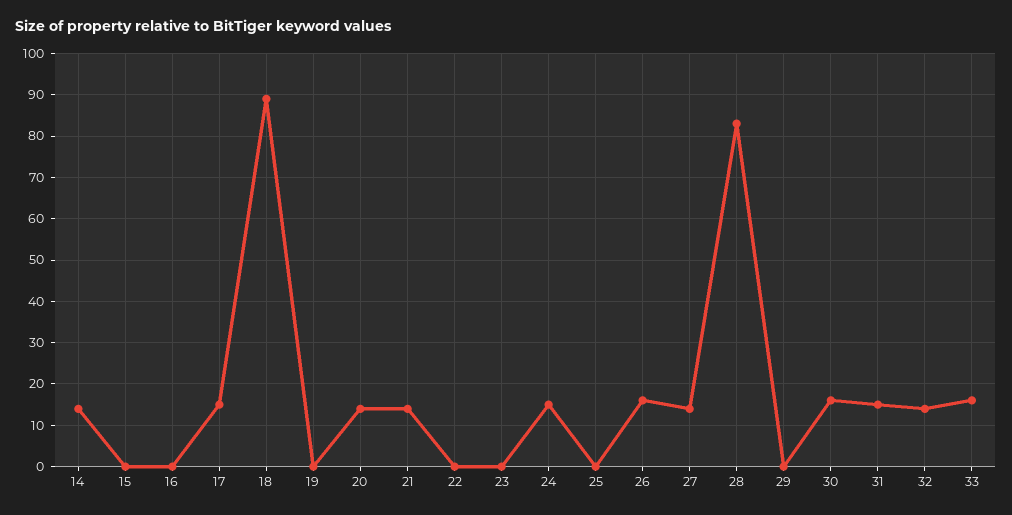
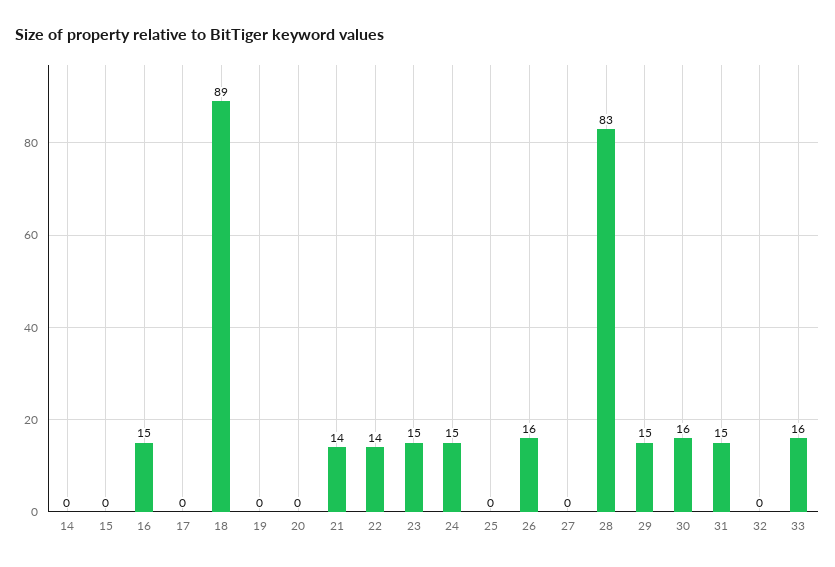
  {
-   "14": 15,
+   "14": 0,
    "15": 0,
-   "16": 0,
+   "16": 15,
-   "17": 15,
+   "17": 0,
    "18": 89,
    "19": 0,
-   "20": 15,
+   "20": 0,
    "21": 14,
-   "22": 0,
+   "22": 14,
-   "23": 0,
+   "23": 15,
    "24": 15,
    "25": 0,
    "26": 16,
-   "27": 15,
+   "27": 0,
    "28": 83,
-   "29": 0,
+   "29": 15,
    "30": 16,
    "31": 15,
-   "32": 15,
+   "32": 0,
    "33": 16
  }

